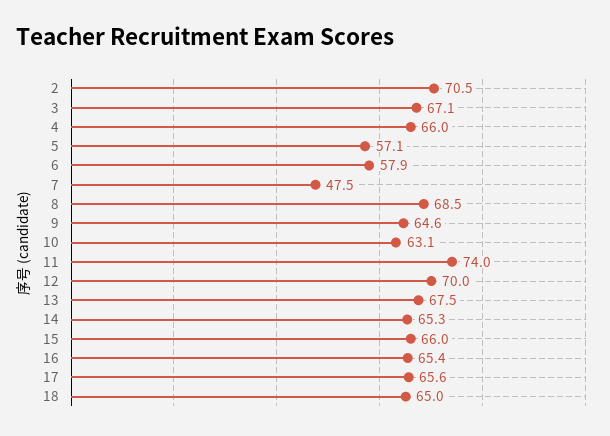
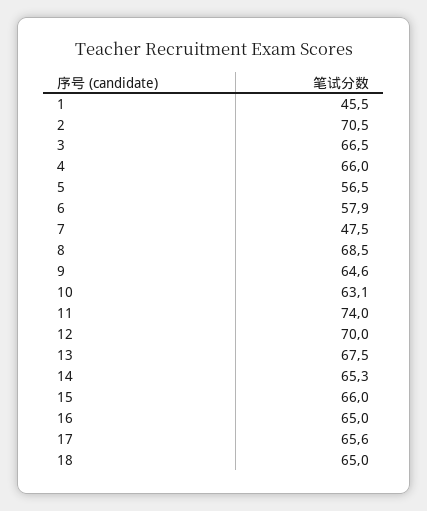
  {
    "2": 70.5,
-   "3": 67.1,
+   "3": 66.5,
    "4": 66,
-   "5": 57.1,
+   "5": 56.5,
    "6": 57.9,
    "7": 47.5,
    "8": 68.5,
    "9": 64.6,
    "10": 63.1,
    "11": 74,
    "12": 70,
    "13": 67.5,
    "14": 65.3,
    "15": 66,
-   "16": 65.4,
+   "16": 65,
    "17": 65.6,
-   "18": 65
+   "18": 65,
+   "1": 45.5
  }

